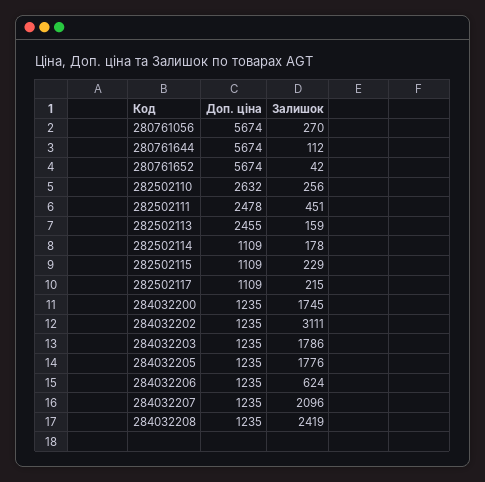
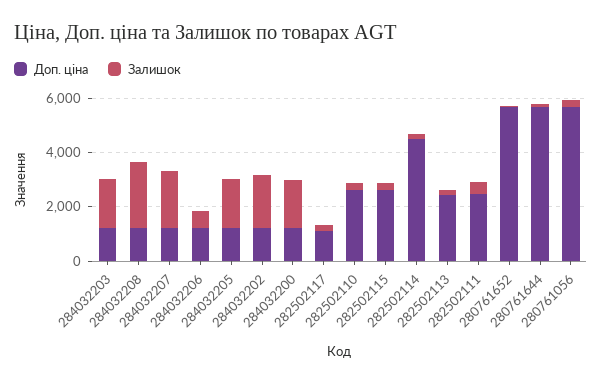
  {
    "Доп. ціна": {
      "280761056": 5674,
      "280761644": 5674,
      "280761652": 5674,
      "282502110": 2632,
      "282502111": 2478,
      "282502113": 2455,
-     "282502114": 1109,
+     "282502114": 4500,
-     "282502115": 1109,
+     "282502115": 2500,
      "282502117": 1109,
      "284032200": 1235,
      "284032202": 1235,
      "284032203": 1235,
      "284032205": 1235,
      "284032206": 1235,
      "284032207": 1235,
      "284032208": 1235
    },
    "Залишок": {
      "280761056": 270,
      "280761644": 112,
      "280761652": 42,
      "282502110": 256,
      "282502111": 451,
      "282502113": 159,
      "282502114": 178,
      "282502115": 229,
      "282502117": 215,
      "284032200": 1745,
-     "284032202": 3111,
+     "284032202": 2000,
      "284032203": 1786,
      "284032205": 1776,
      "284032206": 624,
      "284032207": 2096,
      "284032208": 2419
    }
  }

